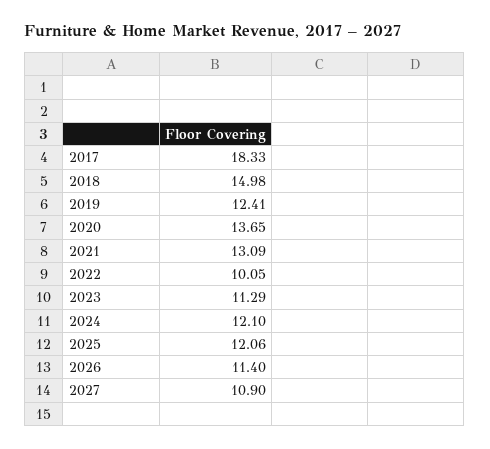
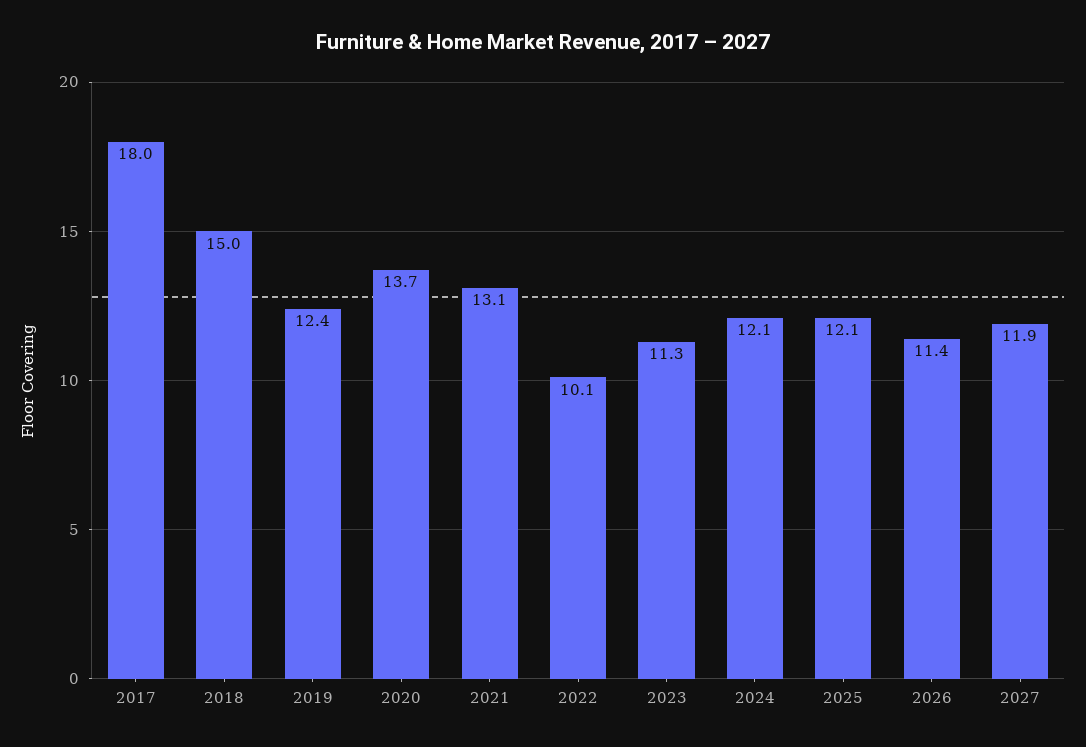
  {
-   "2017": 18.33,
+   "2017": 18,
    "2018": 14.98,
    "2019": 12.41,
    "2020": 13.65,
    "2021": 13.09,
    "2022": 10.05,
    "2023": 11.29,
    "2024": 12.1,
    "2025": 12.06,
    "2026": 11.4,
-   "2027": 10.9
+   "2027": 11.9
  }

